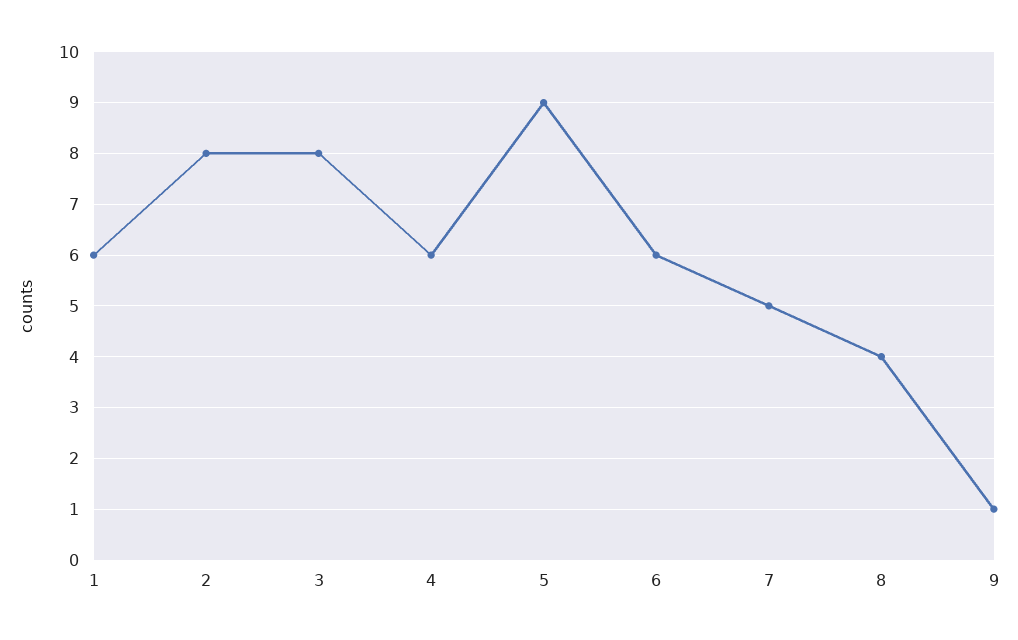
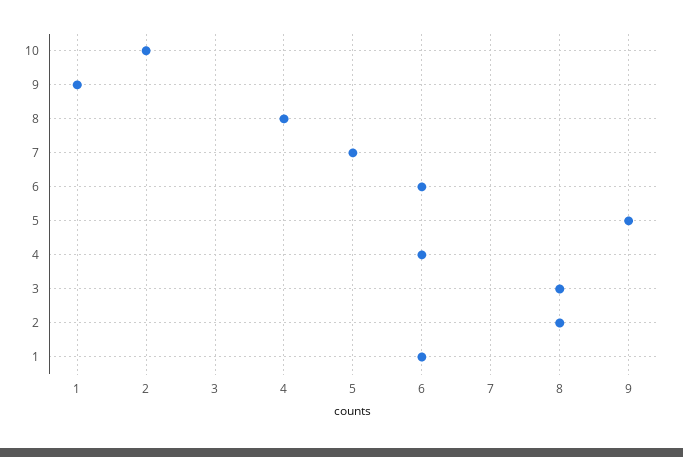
  {
    "1": 6,
    "2": 8,
    "3": 8,
    "4": 6,
    "5": 9,
    "6": 6,
    "7": 5,
    "8": 4,
-   "9": 1
+   "9": 1,
+   "10": 2
  }

